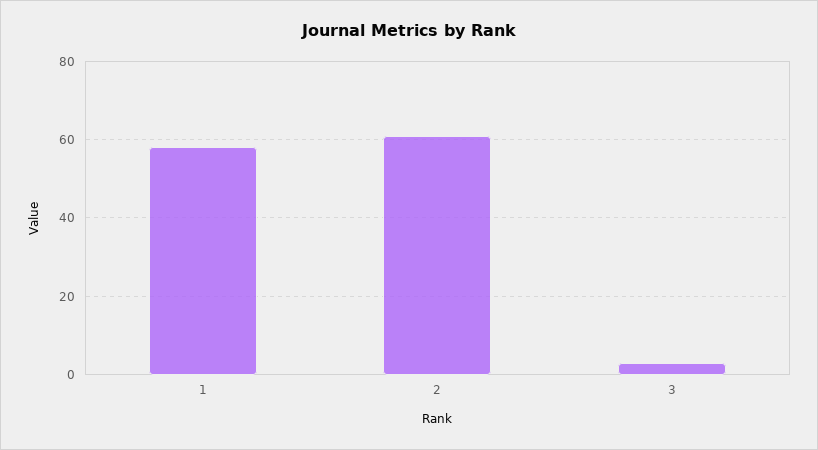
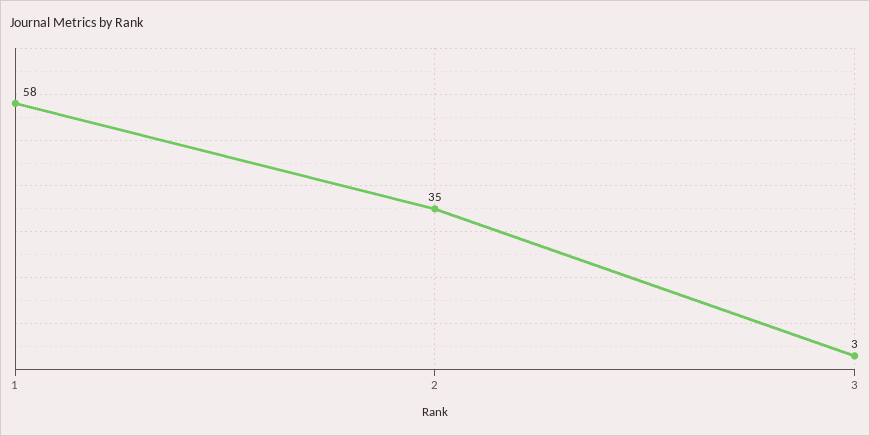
  {
    "1": 58,
-   "2": 60,
+   "2": 35,
    "3": 3
  }

